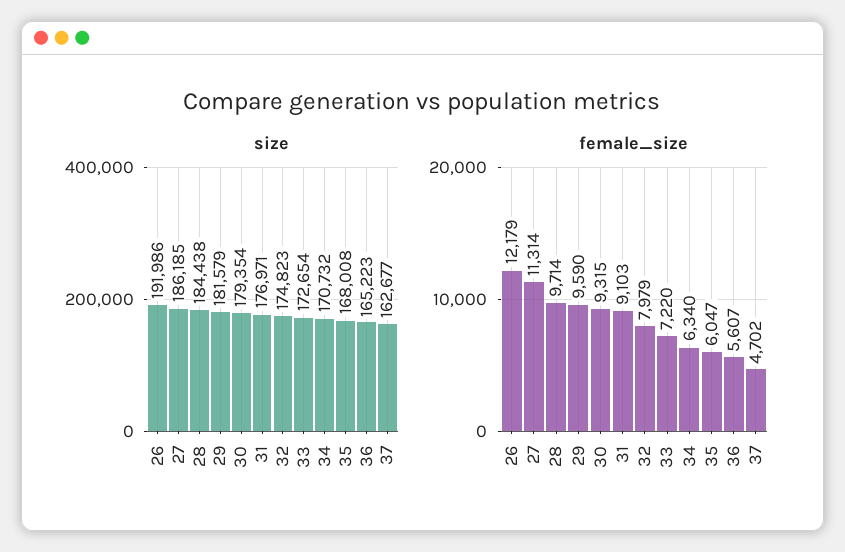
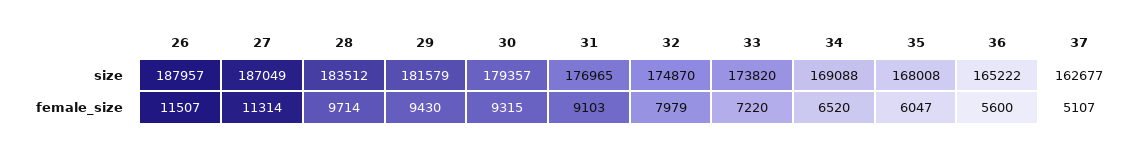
  {
    "size": {
-     "26": 191986,
+     "26": 187957,
-     "27": 186185,
+     "27": 187049,
-     "28": 184438,
+     "28": 183512,
      "29": 181579,
-     "30": 179354,
+     "30": 179357,
-     "31": 176971,
+     "31": 176965,
-     "32": 174823,
+     "32": 174870,
-     "33": 172654,
+     "33": 173820,
-     "34": 170732,
+     "34": 169088,
      "35": 168008,
-     "36": 165223,
+     "36": 165222,
      "37": 162677
    },
    "female_size": {
-     "26": 12179,
+     "26": 11507,
      "27": 11314,
      "28": 9714,
-     "29": 9590,
+     "29": 9430,
      "30": 9315,
      "31": 9103,
      "32": 7979,
      "33": 7220,
-     "34": 6340,
+     "34": 6520,
      "35": 6047,
-     "36": 5607,
+     "36": 5600,
-     "37": 4702
+     "37": 5107
    }
  }

